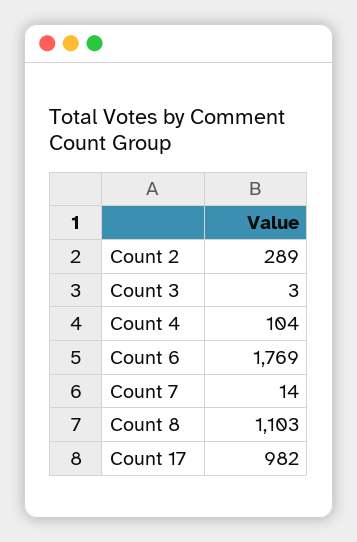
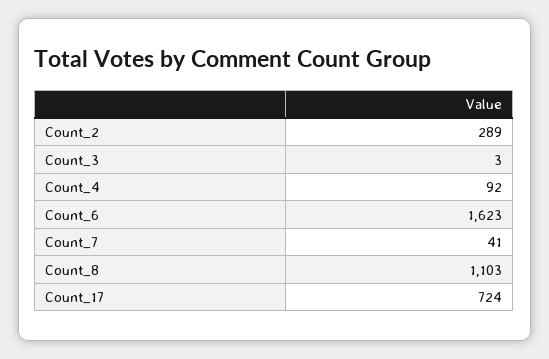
  {
    "Count 2": 289,
    "Count 3": 3,
-   "Count 4": 104,
+   "Count 4": 92,
-   "Count 6": 1769,
+   "Count 6": 1623,
-   "Count 7": 14,
+   "Count 7": 41,
    "Count 8": 1103,
-   "Count 17": 982
+   "Count 17": 724
  }

